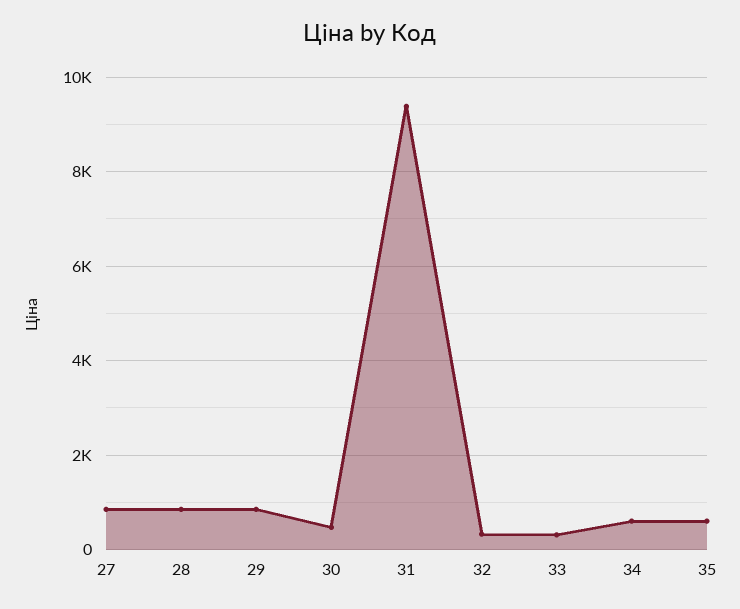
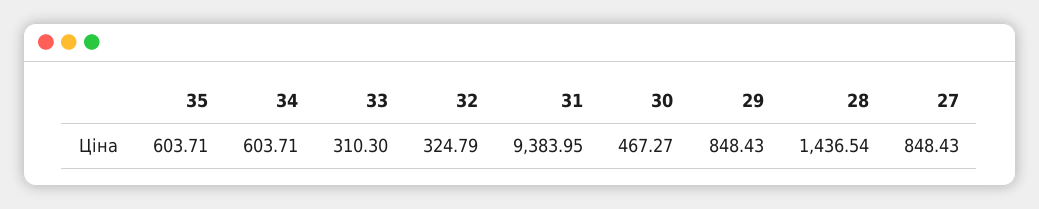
  {
    "27": 848.43,
-   "28": 800,
+   "28": 1436.54,
    "29": 848.43,
    "30": 467.27,
    "31": 9383.95,
    "32": 324.79,
    "33": 310.3,
    "34": 603.71,
    "35": 603.71
  }

